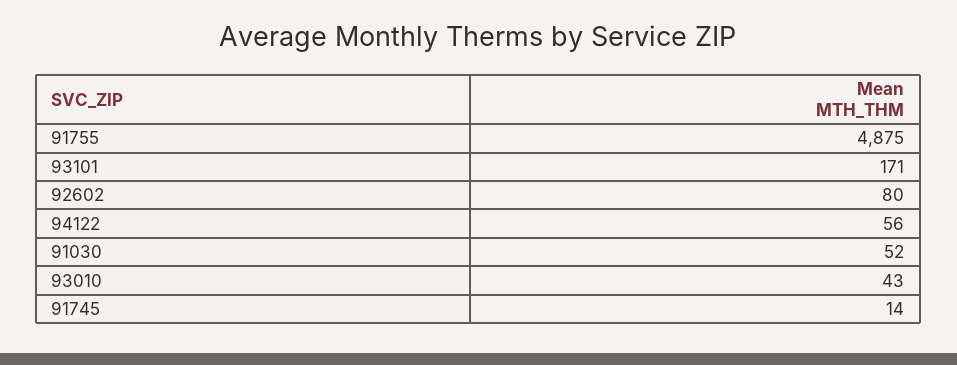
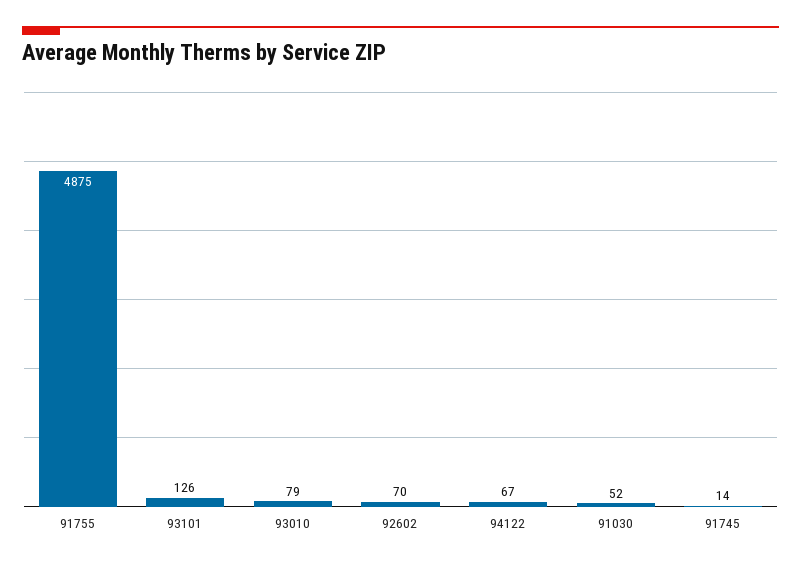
  {
    "91755": 4875,
-   "93101": 171,
+   "93101": 126,
-   "92602": 80,
+   "92602": 70,
-   "94122": 56,
+   "94122": 67,
    "91030": 52,
-   "93010": 43,
+   "93010": 79,
    "91745": 14
  }

